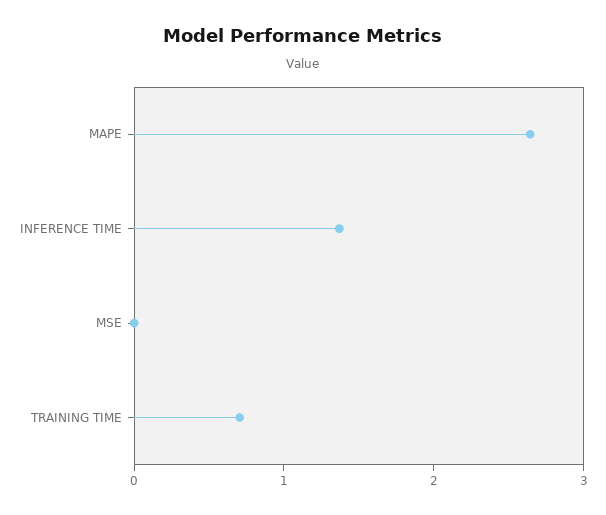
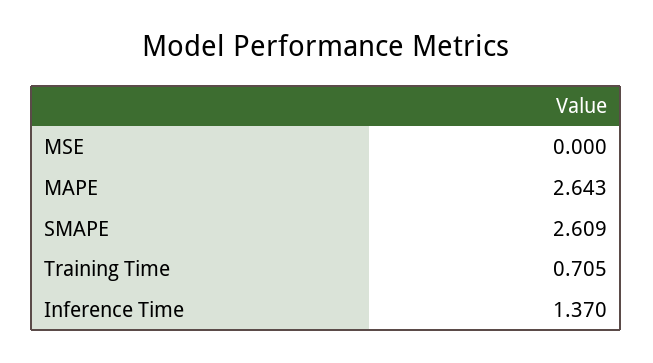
  {
    "MAPE": 2.643,
    "INFERENCE TIME": 1.37,
    "MSE": 0,
-   "TRAINING TIME": 0.705
+   "TRAINING TIME": 0.705,
+   "SMAPE": 2.609
  }

